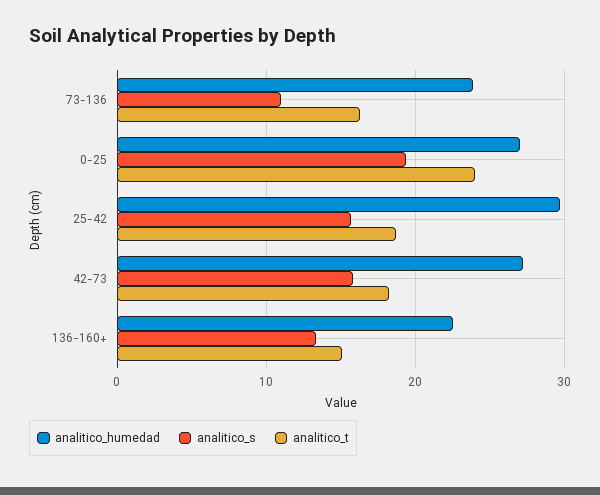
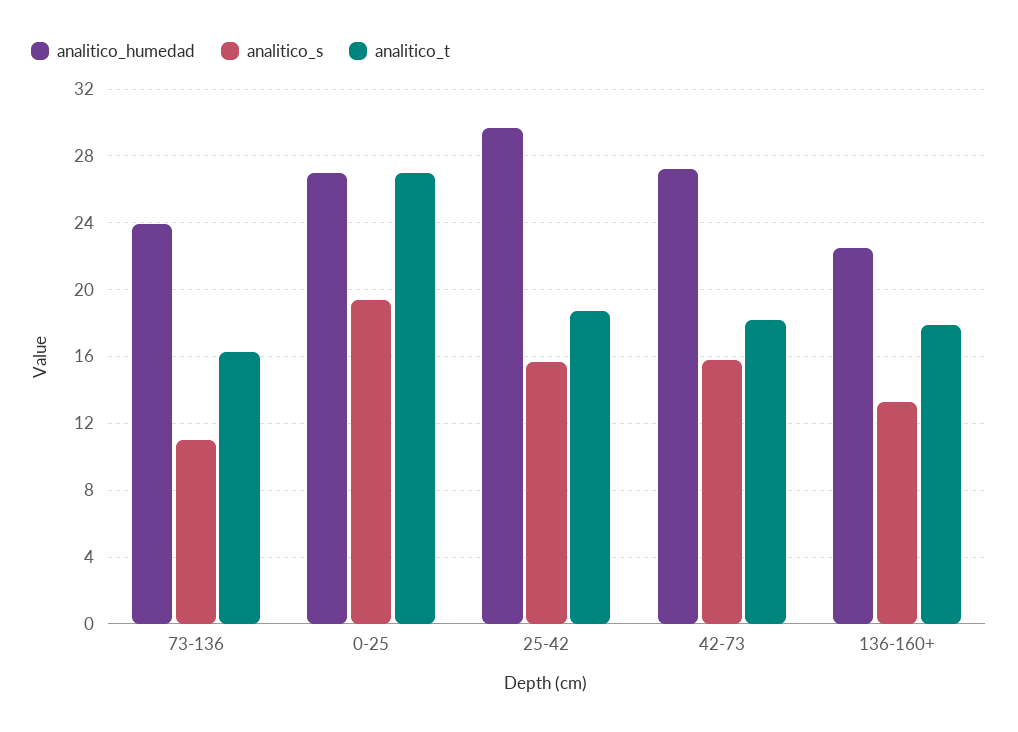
  {
    "analitico_humedad": {
      "73-136": 24,
      "0-25": 27,
      "25-42": 29.5,
      "42-73": 27,
      "136-160+": 22.5
    },
    "analitico_s": {
      "73-136": 11,
      "0-25": 19.5,
      "25-42": 15.5,
      "42-73": 16,
      "136-160+": 13.5
    },
    "analitico_t": {
      "73-136": 16.5,
-     "0-25": 24,
+     "0-25": 27,
      "25-42": 18.5,
      "42-73": 18,
-     "136-160+": 15
+     "136-160+": 18
    }
  }

